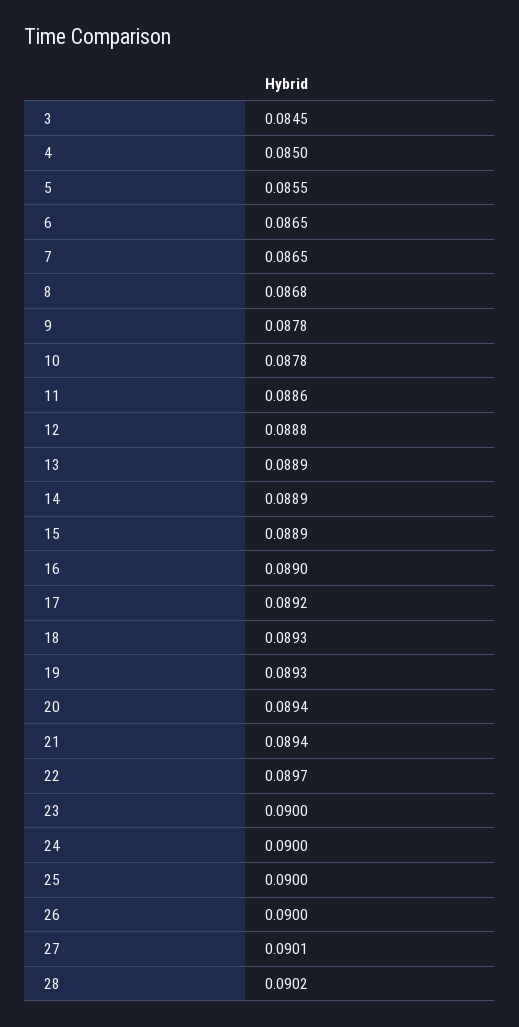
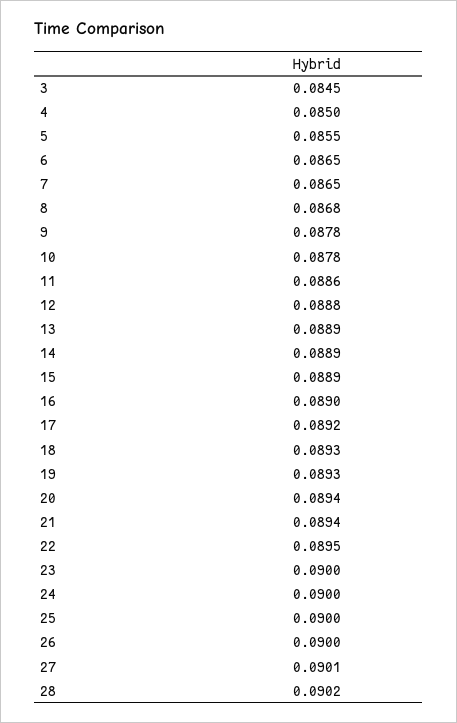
  {
    "3": 0.0845,
    "4": 0.085,
    "5": 0.0855,
    "6": 0.0865,
    "7": 0.0865,
    "8": 0.0868,
    "9": 0.0878,
    "10": 0.0878,
    "11": 0.0886,
    "12": 0.0888,
    "13": 0.0889,
    "14": 0.0889,
    "15": 0.0889,
    "16": 0.089,
    "17": 0.0892,
    "18": 0.0893,
    "19": 0.0893,
    "20": 0.0894,
    "21": 0.0894,
-   "22": 0.0897,
+   "22": 0.0895,
    "23": 0.09,
    "24": 0.09,
    "25": 0.09,
    "26": 0.09,
    "27": 0.0901,
    "28": 0.0902
  }

